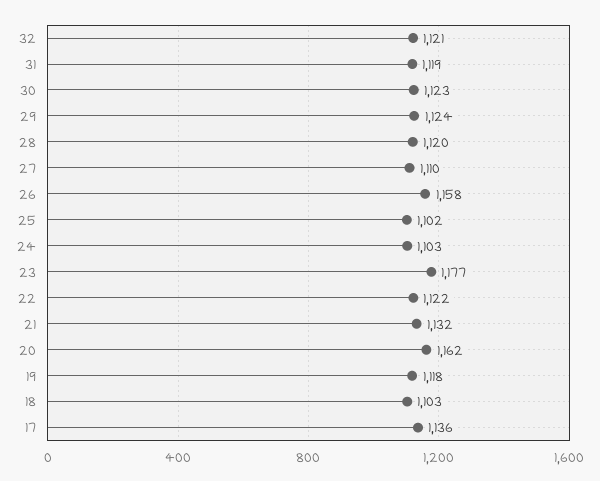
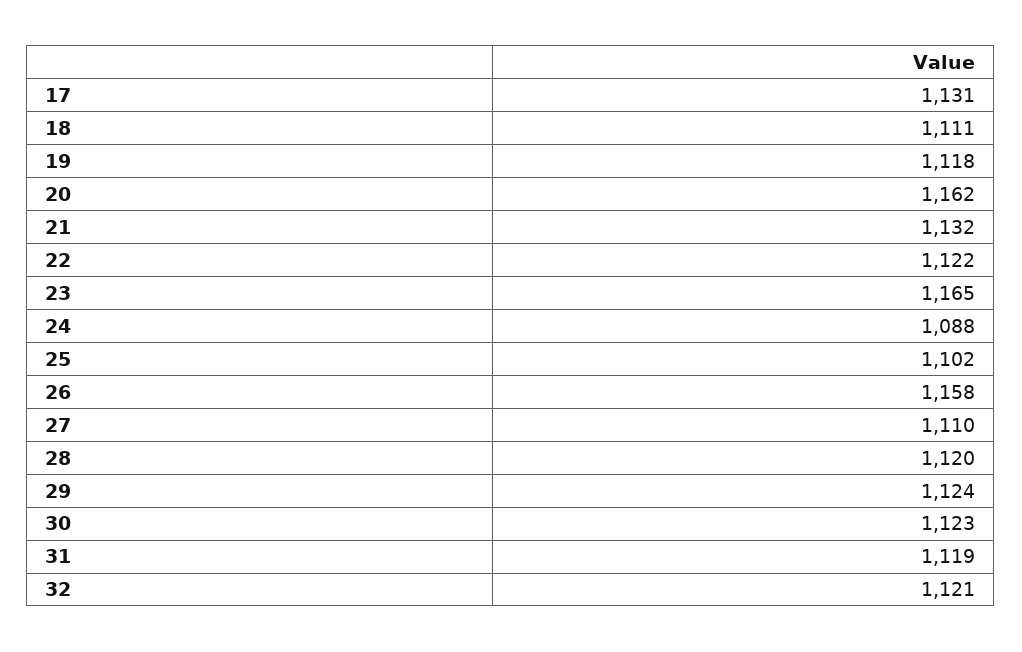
  {
    "32": 1121,
    "31": 1119,
    "30": 1123,
    "29": 1124,
    "28": 1120,
    "27": 1110,
    "26": 1158,
    "25": 1102,
-   "24": 1103,
+   "24": 1088,
-   "23": 1177,
+   "23": 1165,
    "22": 1122,
    "21": 1132,
    "20": 1162,
    "19": 1118,
-   "18": 1103,
+   "18": 1111,
-   "17": 1136
+   "17": 1131
  }

